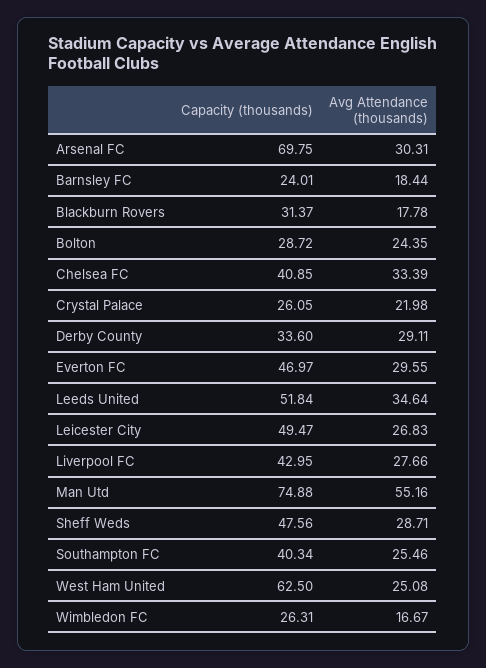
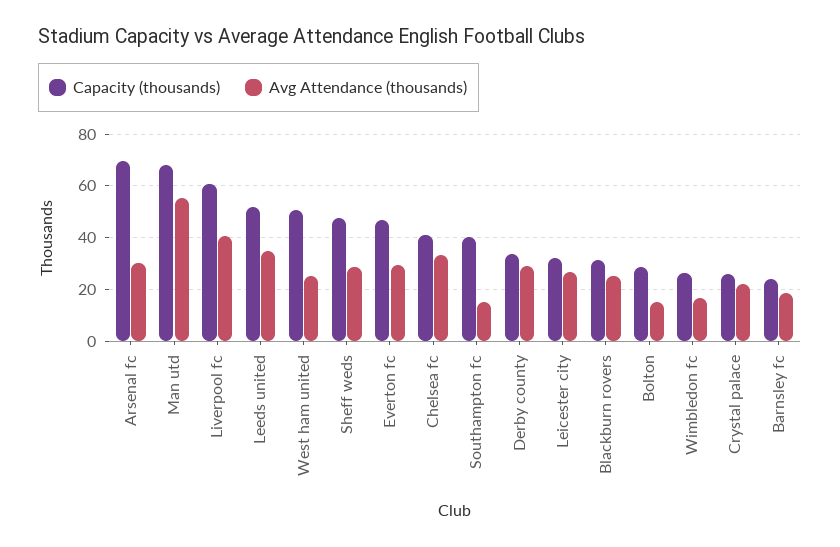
  {
    "Capacity (thousands)": {
      "Arsenal FC": 69.75,
      "Barnsley FC": 24.01,
      "Blackburn Rovers": 31.37,
      "Bolton": 28.72,
      "Chelsea FC": 40.85,
      "Crystal Palace": 26.05,
      "Derby County": 33.6,
      "Everton FC": 46.97,
      "Leeds United": 51.84,
-     "Leicester City": 49.47,
+     "Leicester City": 32.5,
-     "Liverpool FC": 42.95,
+     "Liverpool FC": 60,
-     "Man Utd": 74.88,
+     "Man Utd": 67.5,
      "Sheff Weds": 47.56,
      "Southampton FC": 40.34,
-     "West Ham United": 62.5,
+     "West Ham United": 50,
      "Wimbledon FC": 26.31
    },
    "Avg Attendance (thousands)": {
      "Arsenal FC": 30.31,
      "Barnsley FC": 18.44,
-     "Blackburn Rovers": 17.78,
+     "Blackburn Rovers": 25,
-     "Bolton": 24.35,
+     "Bolton": 15,
      "Chelsea FC": 33.39,
      "Crystal Palace": 21.98,
      "Derby County": 29.11,
      "Everton FC": 29.55,
      "Leeds United": 34.64,
      "Leicester City": 26.83,
-     "Liverpool FC": 27.66,
+     "Liverpool FC": 40,
      "Man Utd": 55.16,
      "Sheff Weds": 28.71,
-     "Southampton FC": 25.46,
+     "Southampton FC": 15,
      "West Ham United": 25.08,
      "Wimbledon FC": 16.67
    }
  }

